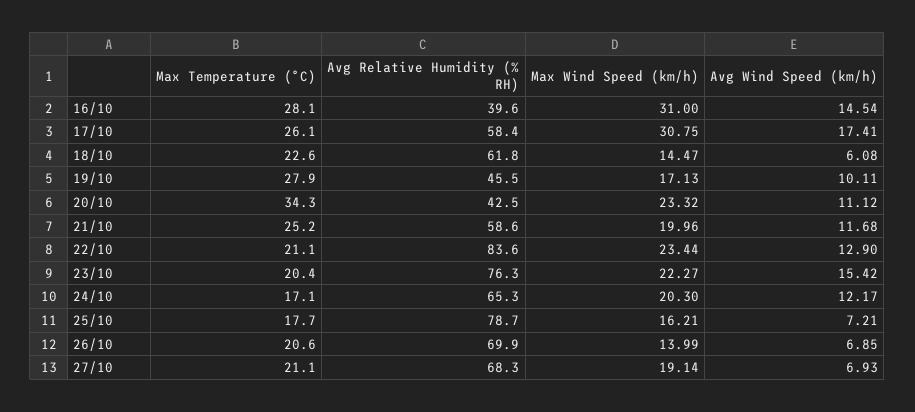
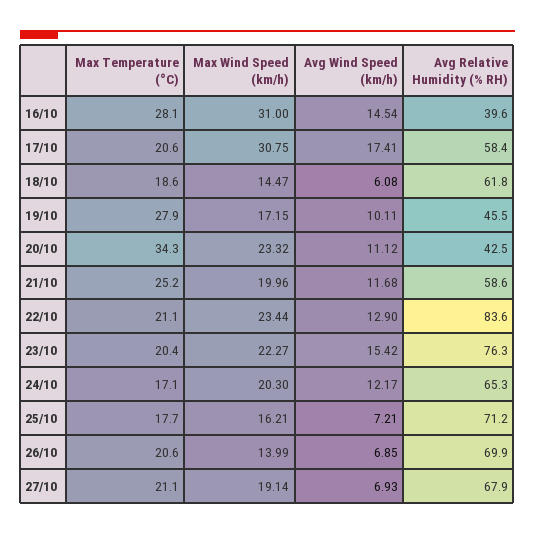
  {
    "Max Temperature (°C)": {
      "16/10": 28.1,
-     "17/10": 26.1,
+     "17/10": 20.6,
-     "18/10": 22.6,
+     "18/10": 18.6,
      "19/10": 27.9,
      "20/10": 34.3,
      "21/10": 25.2,
      "22/10": 21.1,
      "23/10": 20.4,
      "24/10": 17.1,
      "25/10": 17.7,
      "26/10": 20.6,
      "27/10": 21.1
    },
    "Avg Relative Humidity (% RH)": {
      "16/10": 39.6,
      "17/10": 58.4,
      "18/10": 61.8,
      "19/10": 45.5,
      "20/10": 42.5,
      "21/10": 58.6,
      "22/10": 83.6,
      "23/10": 76.3,
      "24/10": 65.3,
-     "25/10": 78.7,
+     "25/10": 71.2,
      "26/10": 69.9,
-     "27/10": 68.3
+     "27/10": 67.9
    },
    "Max Wind Speed (km/h)": {
      "16/10": 31,
      "17/10": 30.75,
      "18/10": 14.47,
-     "19/10": 17.13,
+     "19/10": 17.15,
      "20/10": 23.32,
      "21/10": 19.96,
      "22/10": 23.44,
      "23/10": 22.27,
      "24/10": 20.3,
      "25/10": 16.21,
      "26/10": 13.99,
      "27/10": 19.14
    },
    "Avg Wind Speed (km/h)": {
      "16/10": 14.54,
      "17/10": 17.41,
      "18/10": 6.08,
      "19/10": 10.11,
      "20/10": 11.12,
      "21/10": 11.68,
      "22/10": 12.9,
      "23/10": 15.42,
      "24/10": 12.17,
      "25/10": 7.21,
      "26/10": 6.85,
      "27/10": 6.93
    }
  }

